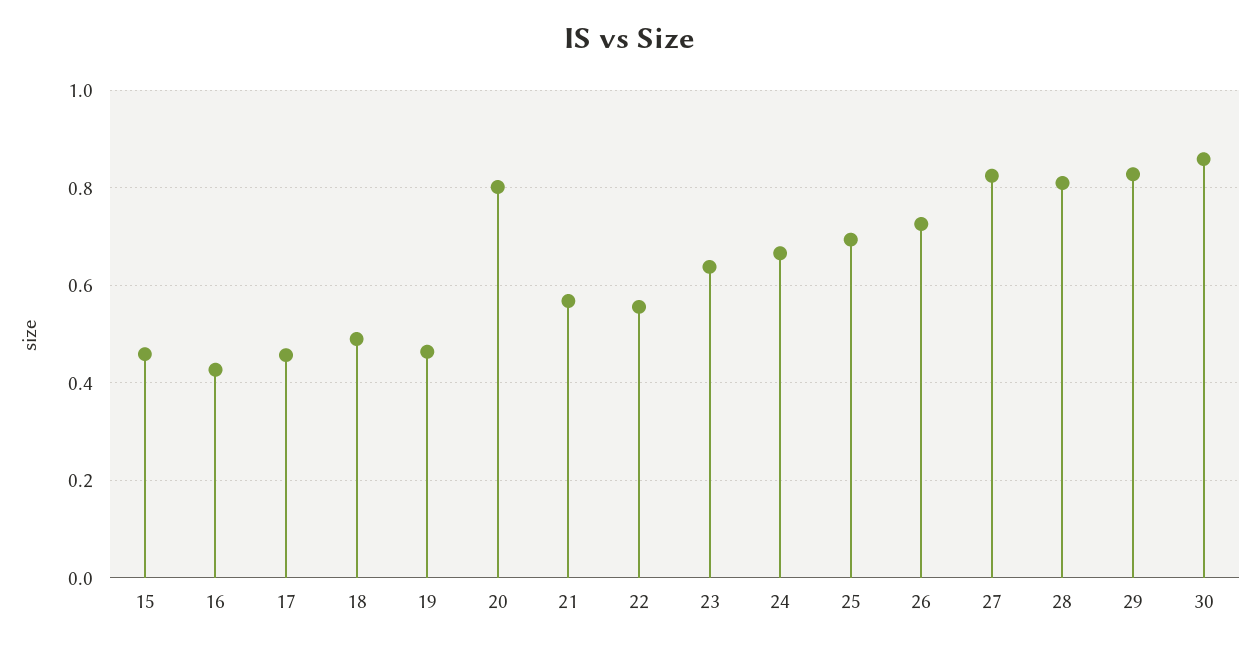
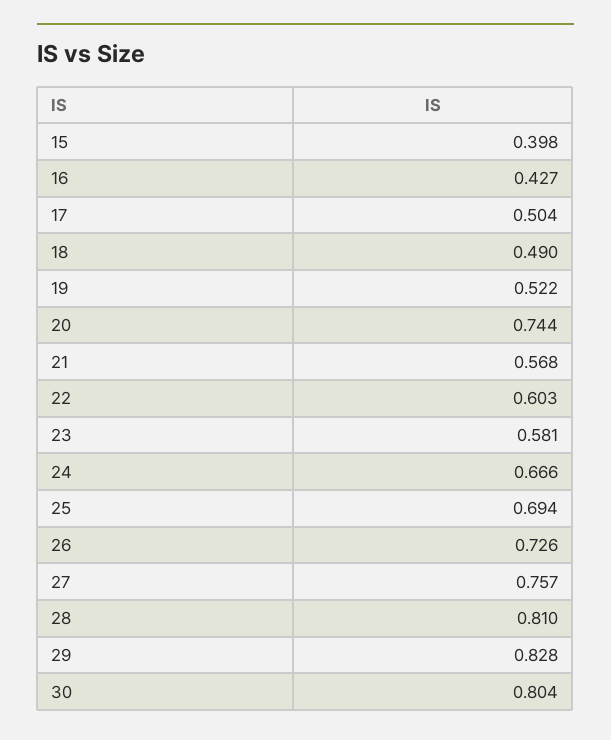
  {
-   "15": 0.46,
+   "15": 0.398,
    "16": 0.427,
-   "17": 0.46,
+   "17": 0.504,
    "18": 0.49,
-   "19": 0.46,
+   "19": 0.522,
-   "20": 0.8,
+   "20": 0.744,
    "21": 0.568,
-   "22": 0.56,
+   "22": 0.603,
-   "23": 0.64,
+   "23": 0.581,
    "24": 0.666,
    "25": 0.694,
    "26": 0.726,
-   "27": 0.82,
+   "27": 0.757,
    "28": 0.81,
    "29": 0.828,
-   "30": 0.86
+   "30": 0.804
  }

